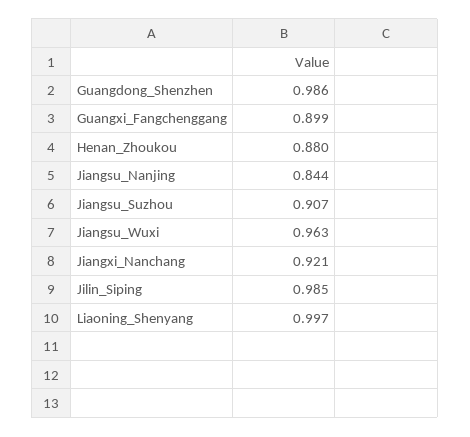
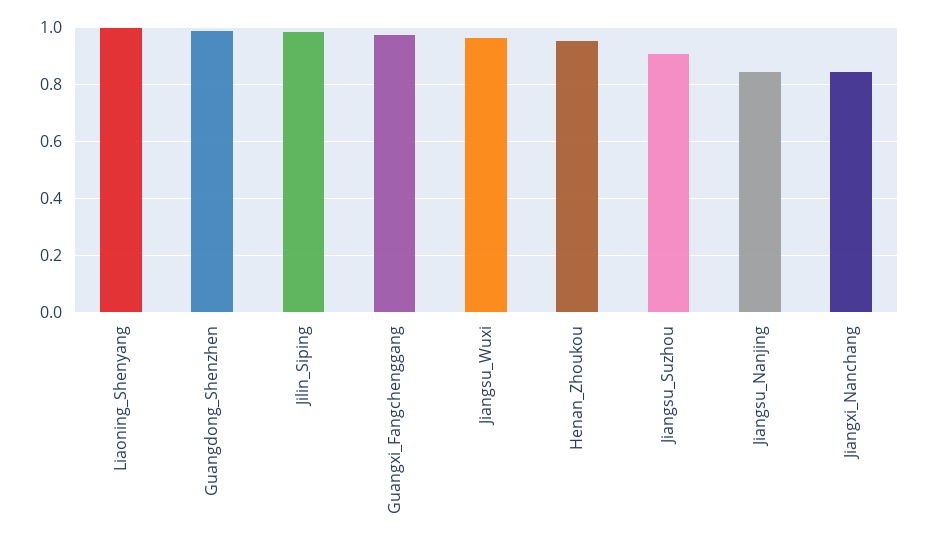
  {
    "Guangdong_Shenzhen": 0.986,
-   "Guangxi_Fangchenggang": 0.899,
+   "Guangxi_Fangchenggang": 0.975,
-   "Henan_Zhoukou": 0.88,
+   "Henan_Zhoukou": 0.95,
    "Jiangsu_Nanjing": 0.844,
    "Jiangsu_Suzhou": 0.907,
    "Jiangsu_Wuxi": 0.963,
-   "Jiangxi_Nanchang": 0.921,
+   "Jiangxi_Nanchang": 0.85,
    "Jilin_Siping": 0.985,
    "Liaoning_Shenyang": 0.997
  }

